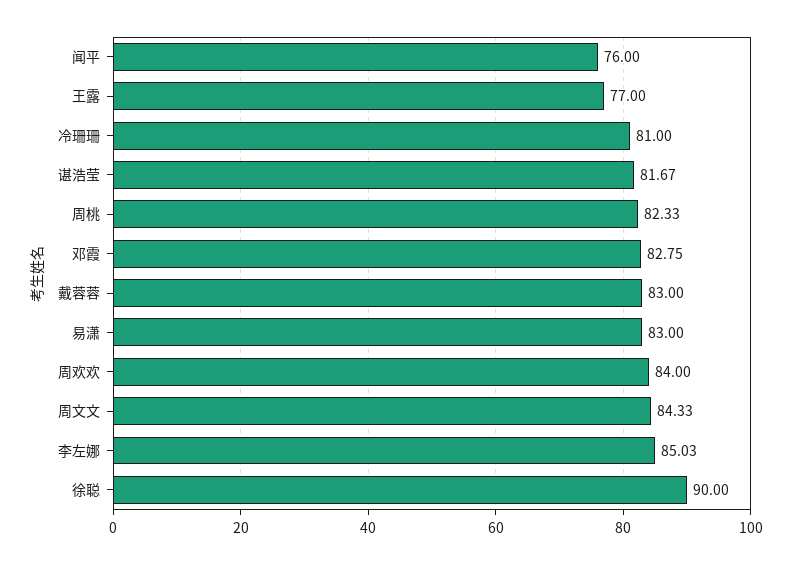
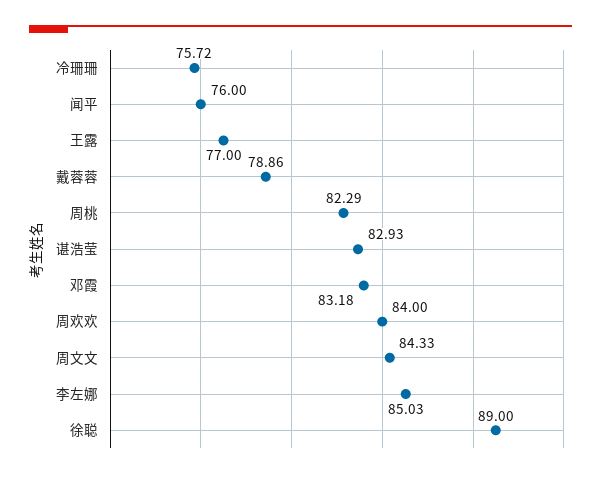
  {
    "闻平": 76,
    "王露": 77,
-   "冷珊珊": 81,
+   "冷珊珊": 75.72,
-   "谌浩莹": 81.67,
+   "谌浩莹": 82.93,
-   "周桃": 82.33,
+   "周桃": 82.29,
-   "邓霞": 82.75,
+   "邓霞": 83.18,
-   "戴蓉蓉": 83,
+   "戴蓉蓉": 78.86,
-   "易潇": 83,
    "周欢欢": 84,
    "周文文": 84.33,
    "李左娜": 85.03,
-   "徐聪": 90
+   "徐聪": 89
  }

